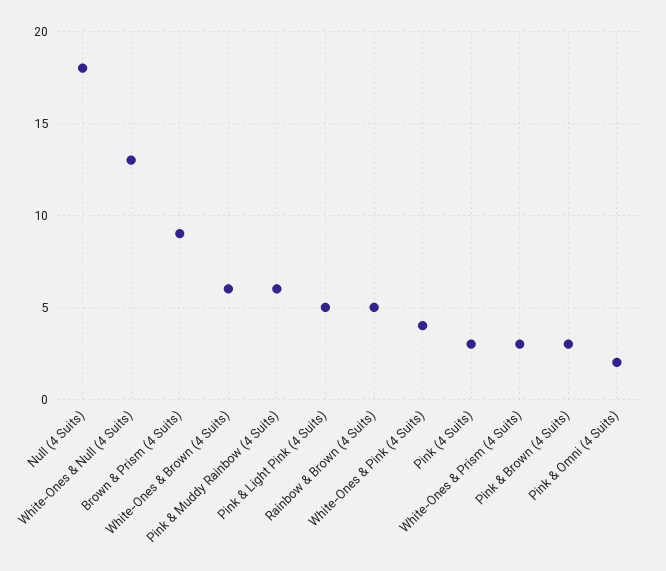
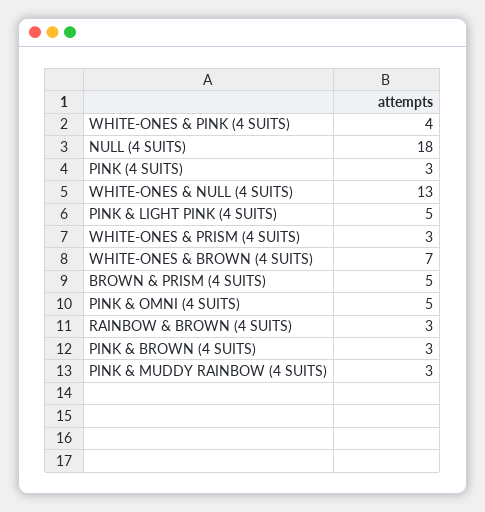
  {
    "Null (4 Suits)": 18,
    "White-Ones & Null (4 Suits)": 13,
-   "Brown & Prism (4 Suits)": 9,
+   "Brown & Prism (4 Suits)": 5,
-   "White-Ones & Brown (4 Suits)": 6,
+   "White-Ones & Brown (4 Suits)": 7,
-   "Pink & Muddy Rainbow (4 Suits)": 6,
+   "Pink & Muddy Rainbow (4 Suits)": 3,
    "Pink & Light Pink (4 Suits)": 5,
-   "Rainbow & Brown (4 Suits)": 5,
+   "Rainbow & Brown (4 Suits)": 3,
    "White-Ones & Pink (4 Suits)": 4,
    "Pink (4 Suits)": 3,
    "White-Ones & Prism (4 Suits)": 3,
    "Pink & Brown (4 Suits)": 3,
-   "Pink & Omni (4 Suits)": 2
+   "Pink & Omni (4 Suits)": 5
  }

